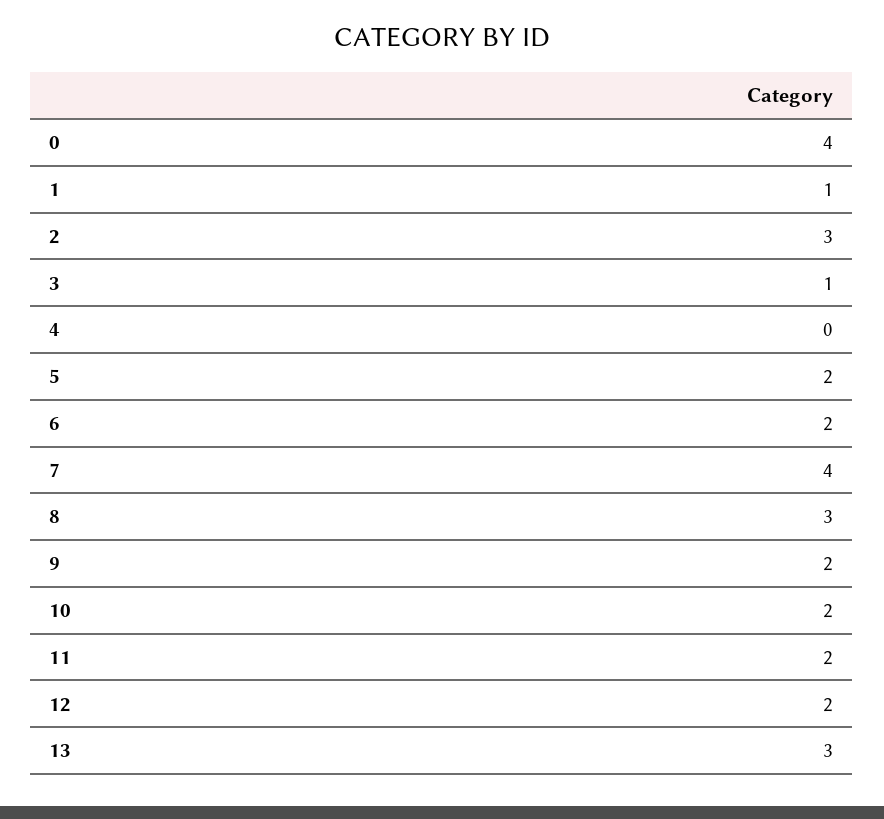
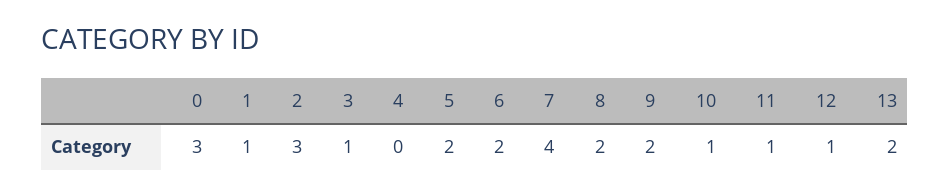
  {
-   "0": 4,
+   "0": 3,
    "1": 1,
    "2": 3,
    "3": 1,
    "4": 0,
    "5": 2,
    "6": 2,
    "7": 4,
-   "8": 3,
+   "8": 2,
    "9": 2,
-   "10": 2,
+   "10": 1,
-   "11": 2,
+   "11": 1,
-   "12": 2,
+   "12": 1,
-   "13": 3
+   "13": 2
  }

